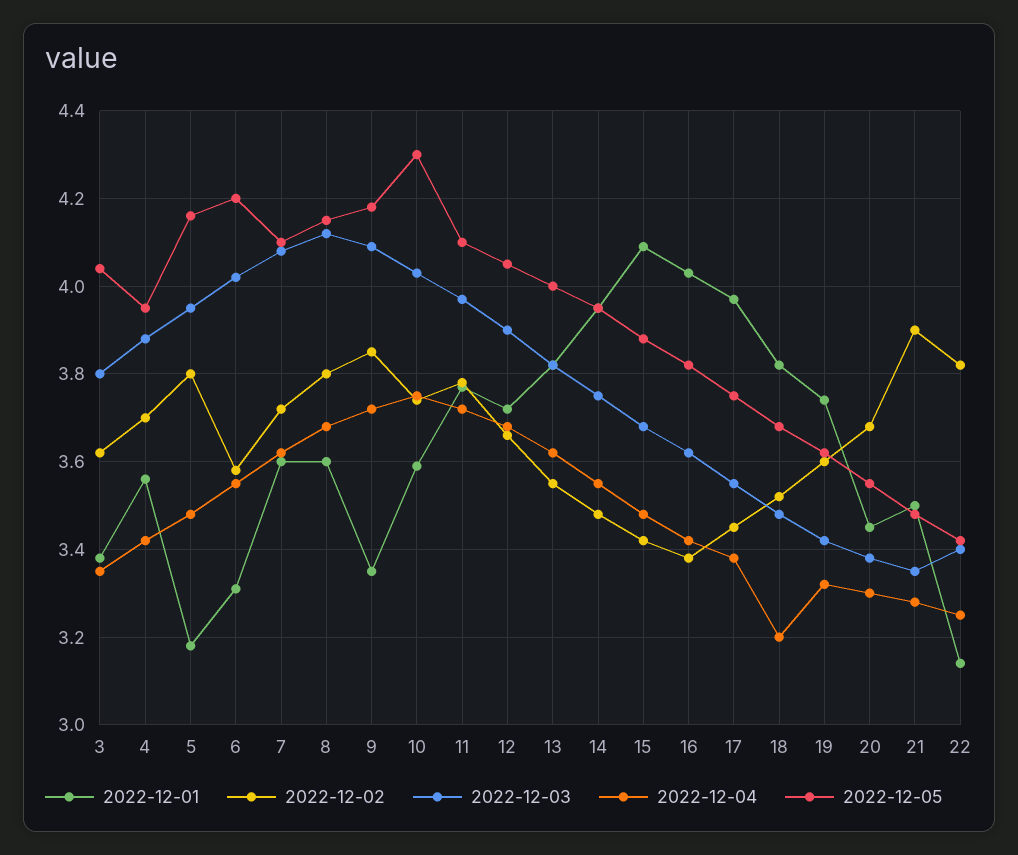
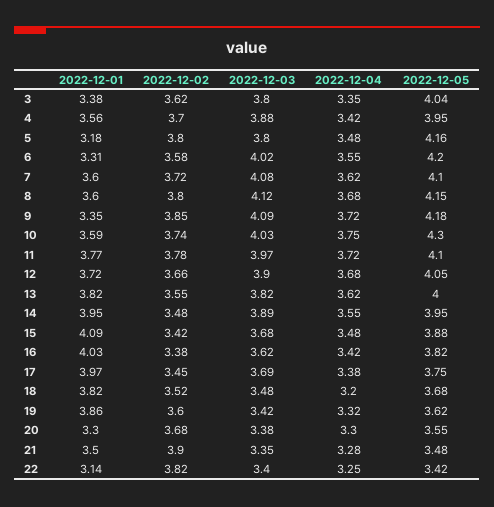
  {
    "2022-12-01": {
      "3": 3.38,
      "4": 3.56,
      "5": 3.18,
      "6": 3.31,
      "7": 3.6,
      "8": 3.6,
      "9": 3.35,
      "10": 3.59,
      "11": 3.77,
      "12": 3.72,
      "13": 3.82,
      "14": 3.95,
      "15": 4.09,
      "16": 4.03,
      "17": 3.97,
      "18": 3.82,
-     "19": 3.75,
+     "19": 3.86,
-     "20": 3.45,
+     "20": 3.3,
      "21": 3.5,
      "22": 3.14
    },
    "2022-12-02": {
      "3": 3.62,
      "4": 3.7,
      "5": 3.8,
      "6": 3.58,
      "7": 3.72,
      "8": 3.8,
      "9": 3.85,
      "10": 3.74,
      "11": 3.78,
      "12": 3.66,
      "13": 3.55,
      "14": 3.48,
      "15": 3.42,
      "16": 3.38,
      "17": 3.45,
      "18": 3.52,
      "19": 3.6,
      "20": 3.68,
      "21": 3.9,
      "22": 3.82
    },
    "2022-12-03": {
      "3": 3.8,
      "4": 3.88,
-     "5": 3.95,
+     "5": 3.8,
      "6": 4.02,
      "7": 4.08,
      "8": 4.12,
      "9": 4.09,
      "10": 4.03,
      "11": 3.97,
      "12": 3.9,
      "13": 3.82,
-     "14": 3.75,
+     "14": 3.89,
      "15": 3.68,
      "16": 3.62,
-     "17": 3.55,
+     "17": 3.69,
      "18": 3.48,
      "19": 3.42,
      "20": 3.38,
      "21": 3.35,
      "22": 3.4
    },
    "2022-12-04": {
      "3": 3.35,
      "4": 3.42,
      "5": 3.48,
      "6": 3.55,
      "7": 3.62,
      "8": 3.68,
      "9": 3.72,
      "10": 3.75,
      "11": 3.72,
      "12": 3.68,
      "13": 3.62,
      "14": 3.55,
      "15": 3.48,
      "16": 3.42,
      "17": 3.38,
      "18": 3.2,
      "19": 3.32,
      "20": 3.3,
      "21": 3.28,
      "22": 3.25
    },
    "2022-12-05": {
      "3": 4.04,
      "4": 3.95,
      "5": 4.16,
      "6": 4.2,
      "7": 4.1,
      "8": 4.15,
      "9": 4.18,
      "10": 4.3,
      "11": 4.1,
      "12": 4.05,
      "13": 4,
      "14": 3.95,
      "15": 3.88,
      "16": 3.82,
      "17": 3.75,
      "18": 3.68,
      "19": 3.62,
      "20": 3.55,
      "21": 3.48,
      "22": 3.42
    }
  }

